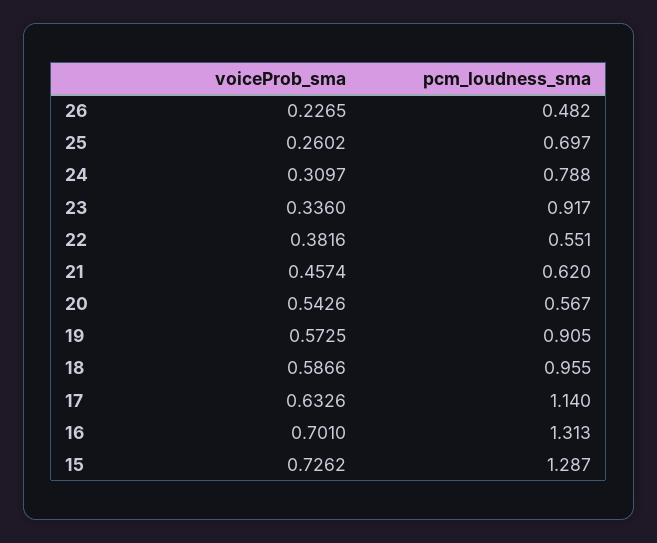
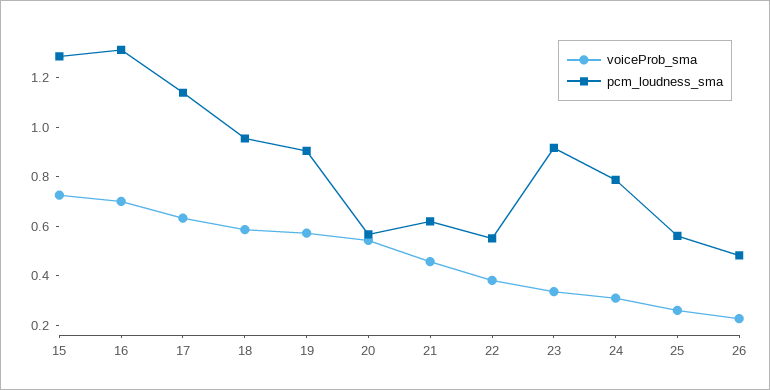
  {
    "voiceProb_sma": {
      "26": 0.2265,
      "25": 0.2602,
      "24": 0.3097,
      "23": 0.336,
      "22": 0.3816,
      "21": 0.4574,
      "20": 0.5426,
      "19": 0.5725,
      "18": 0.5866,
      "17": 0.6326,
      "16": 0.701,
      "15": 0.7262
    },
    "pcm_loudness_sma": {
      "26": 0.482,
-     "25": 0.697,
+     "25": 0.55,
      "24": 0.788,
      "23": 0.917,
      "22": 0.551,
      "21": 0.62,
      "20": 0.567,
      "19": 0.905,
      "18": 0.955,
      "17": 1.14,
      "16": 1.313,
      "15": 1.287
    }
  }

